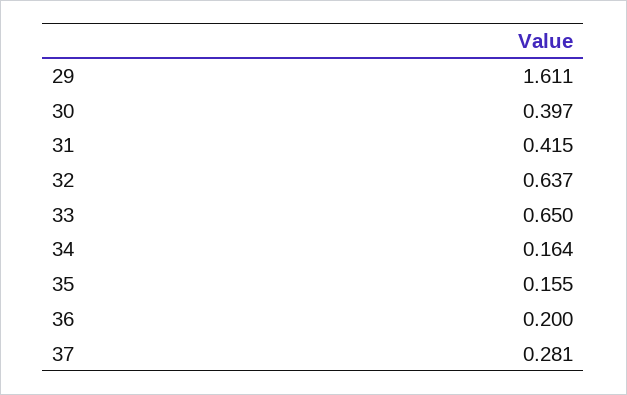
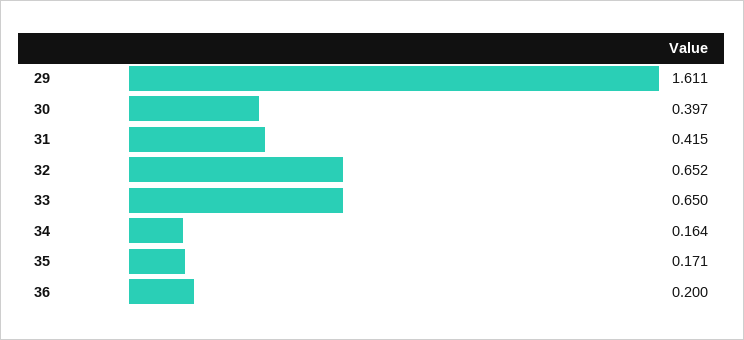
  {
    "29": 1.611,
    "30": 0.397,
    "31": 0.415,
-   "32": 0.637,
+   "32": 0.652,
    "33": 0.65,
    "34": 0.164,
-   "35": 0.155,
+   "35": 0.171,
-   "36": 0.2,
+   "36": 0.2
-   "37": 0.281
  }

